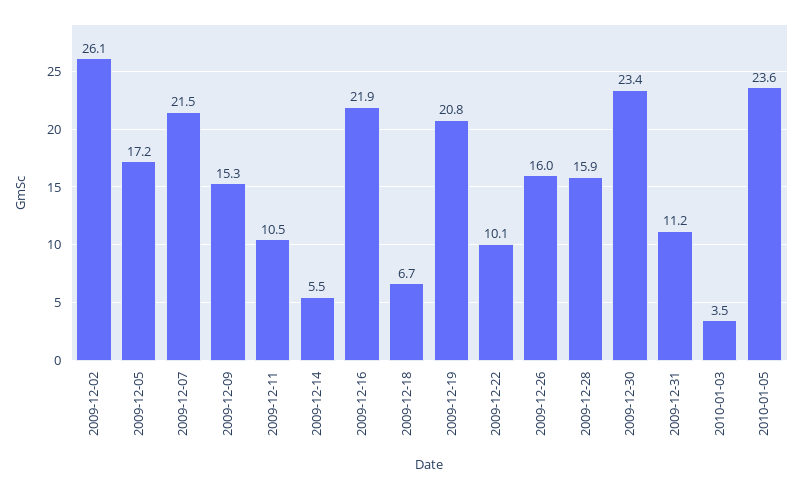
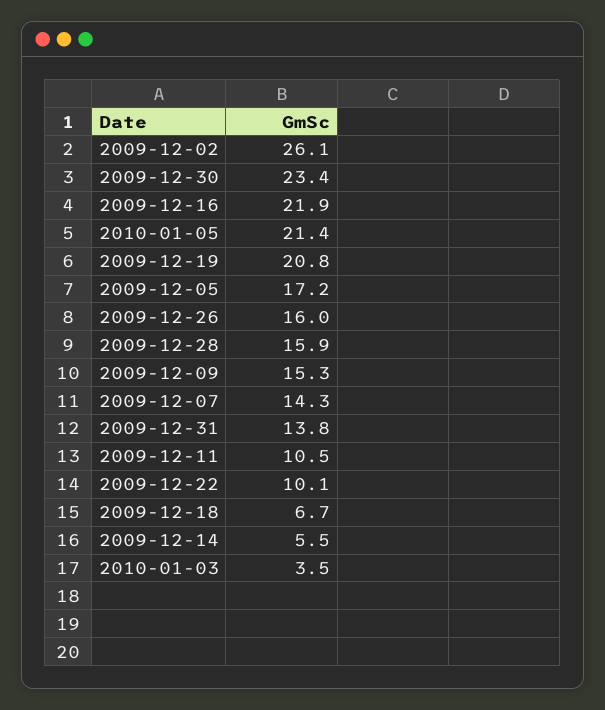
  {
    "2009-12-02": 26.1,
    "2009-12-05": 17.2,
-   "2009-12-07": 21.5,
+   "2009-12-07": 14.3,
    "2009-12-09": 15.3,
    "2009-12-11": 10.5,
    "2009-12-14": 5.5,
    "2009-12-16": 21.9,
    "2009-12-18": 6.7,
    "2009-12-19": 20.8,
    "2009-12-22": 10.1,
    "2009-12-26": 16,
    "2009-12-28": 15.9,
    "2009-12-30": 23.4,
-   "2009-12-31": 11.2,
+   "2009-12-31": 13.8,
    "2010-01-03": 3.5,
-   "2010-01-05": 23.6
+   "2010-01-05": 21.4
  }

